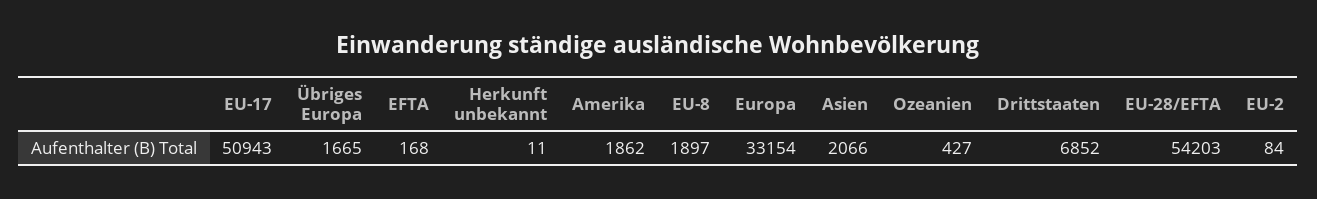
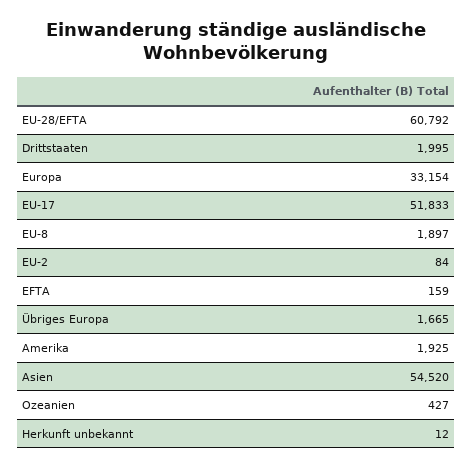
  {
-   "EU-17": 50943,
+   "EU-17": 51833,
    "Übriges Europa": 1665,
-   "EFTA": 168,
+   "EFTA": 159,
-   "Herkunft unbekannt": 11,
+   "Herkunft unbekannt": 12,
-   "Amerika": 1862,
+   "Amerika": 1925,
    "EU-8": 1897,
    "Europa": 33154,
-   "Asien": 2066,
+   "Asien": 54520,
    "Ozeanien": 427,
-   "Drittstaaten": 6852,
+   "Drittstaaten": 1995,
-   "EU-28/EFTA": 54203,
+   "EU-28/EFTA": 60792,
    "EU-2": 84
  }

